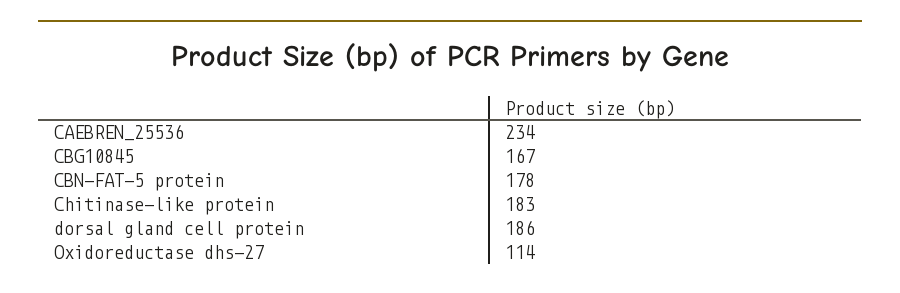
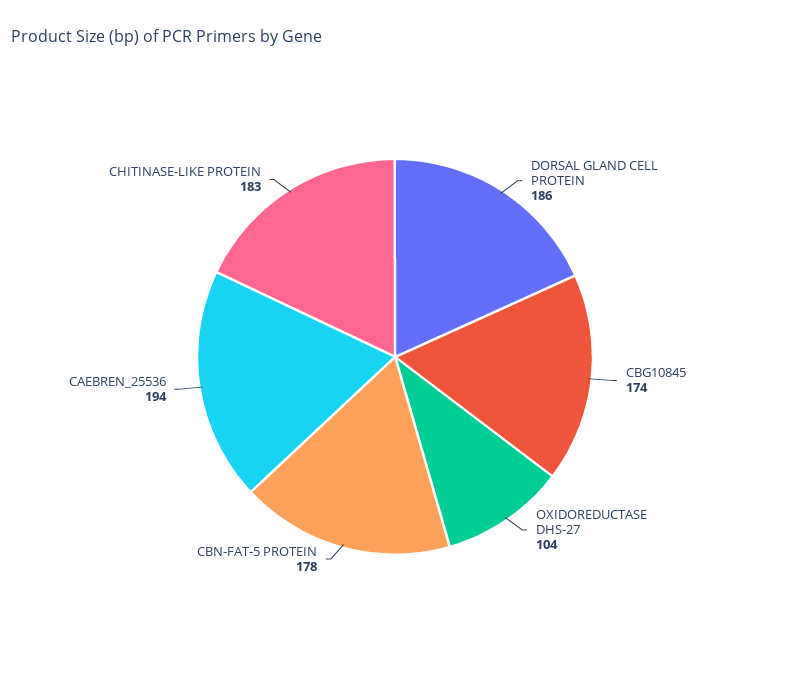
  {
-   "CAEBREN_25536": 234,
+   "CAEBREN_25536": 194,
-   "CBG10845": 167,
+   "CBG10845": 174,
    "CBN-FAT-5 protein": 178,
    "Chitinase-like protein": 183,
    "dorsal gland cell protein": 186,
-   "Oxidoreductase dhs-27": 114
+   "Oxidoreductase dhs-27": 104
  }

